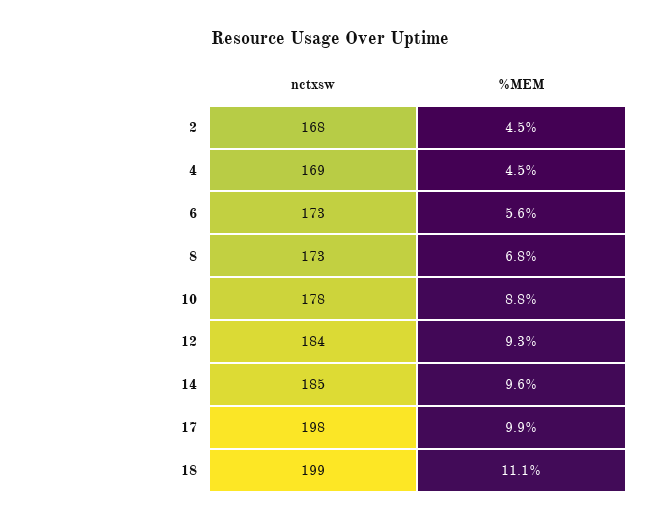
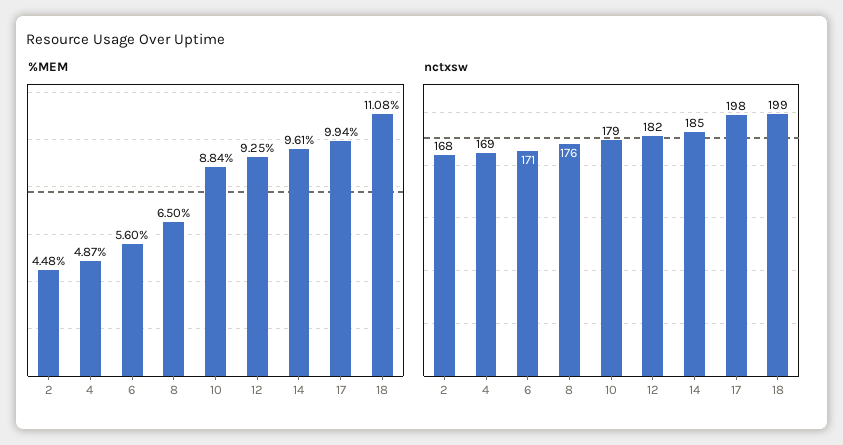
  {
    "nctxsw": {
      "2": 168,
      "4": 169,
-     "6": 173,
+     "6": 171,
-     "8": 173,
+     "8": 176,
-     "10": 178,
+     "10": 179,
-     "12": 184,
+     "12": 182,
      "14": 185,
      "17": 198,
      "18": 199
    },
    "%MEM": {
      "2": 4.48,
-     "4": 4.5,
+     "4": 4.87,
      "6": 5.6,
-     "8": 6.8,
+     "8": 6.5,
      "10": 8.84,
      "12": 9.25,
      "14": 9.61,
      "17": 9.94,
      "18": 11.08
    }
  }

